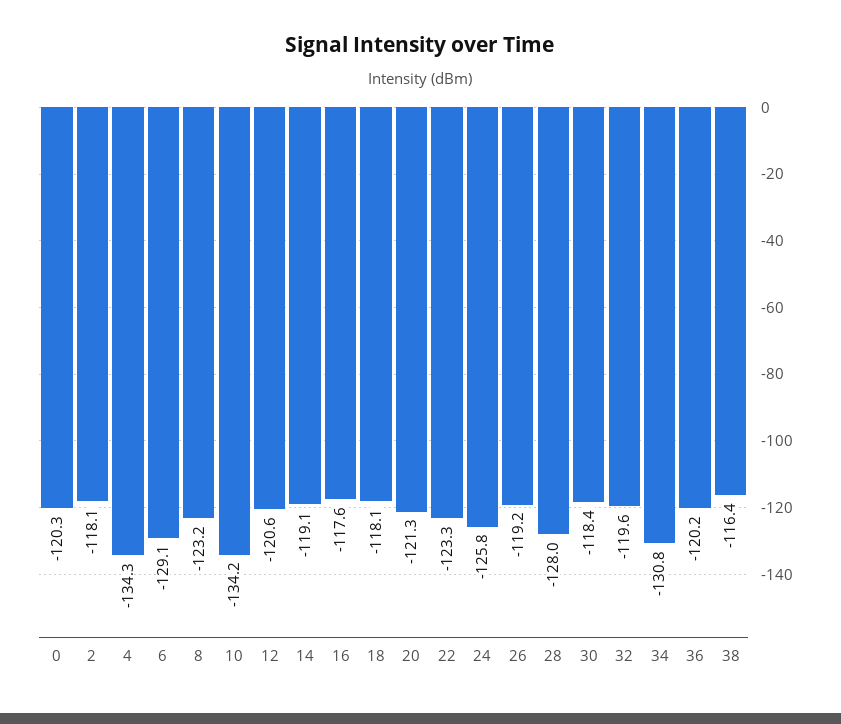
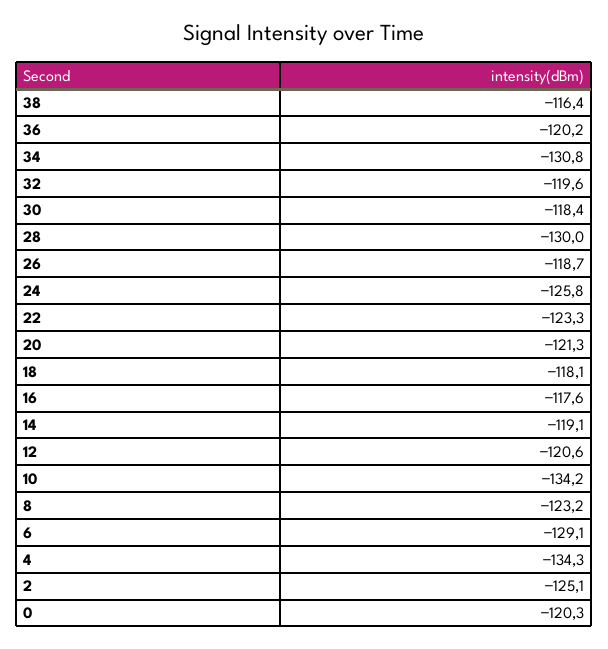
  {
    "0": -120.3,
-   "2": -118.1,
+   "2": -125.1,
    "4": -134.3,
    "6": -129.1,
    "8": -123.2,
    "10": -134.2,
    "12": -120.6,
    "14": -119.1,
    "16": -117.6,
    "18": -118.1,
    "20": -121.3,
    "22": -123.3,
    "24": -125.8,
-   "26": -119.2,
+   "26": -118.7,
-   "28": -128,
+   "28": -130,
    "30": -118.4,
    "32": -119.6,
    "34": -130.8,
    "36": -120.2,
    "38": -116.4
  }

